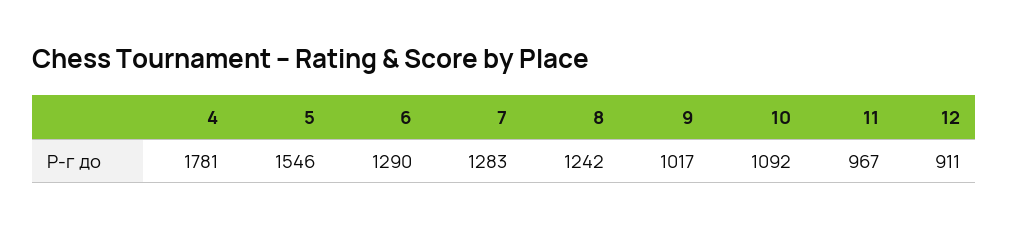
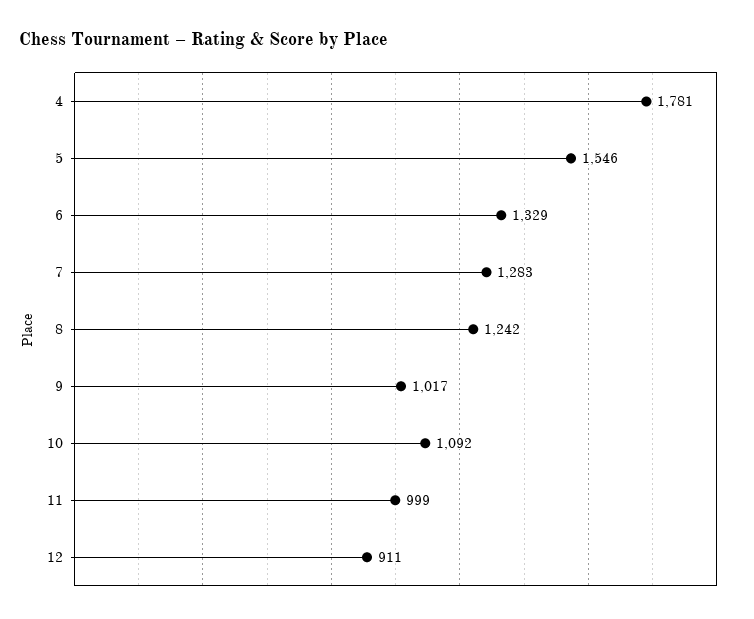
  {
    "4": 1781,
    "5": 1546,
-   "6": 1290,
+   "6": 1329,
    "7": 1283,
    "8": 1242,
    "9": 1017,
    "10": 1092,
-   "11": 967,
+   "11": 999,
    "12": 911
  }

